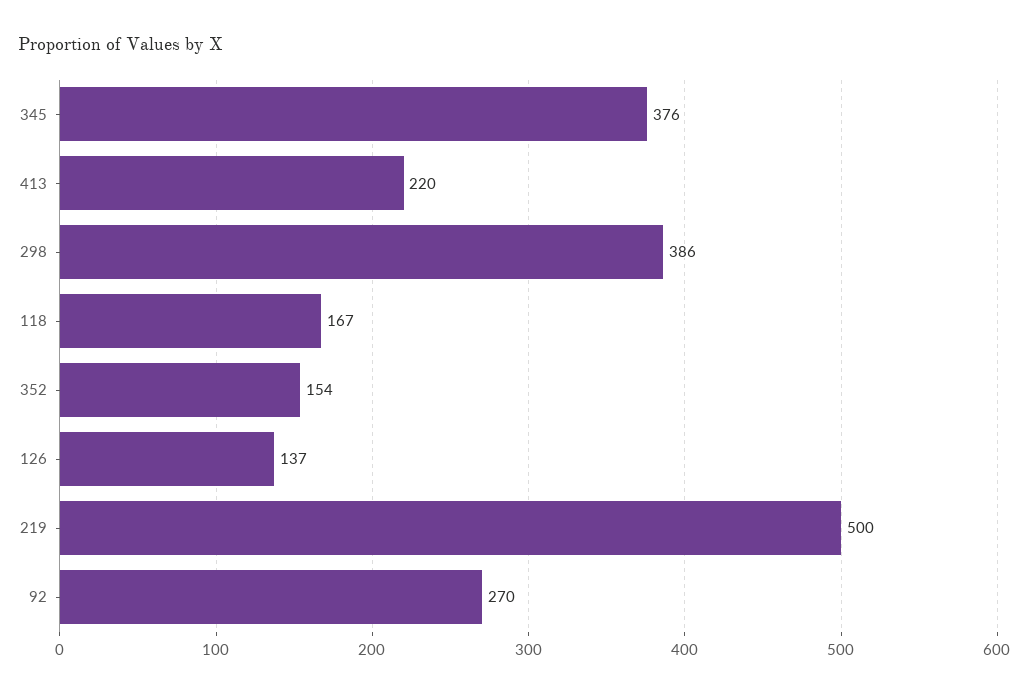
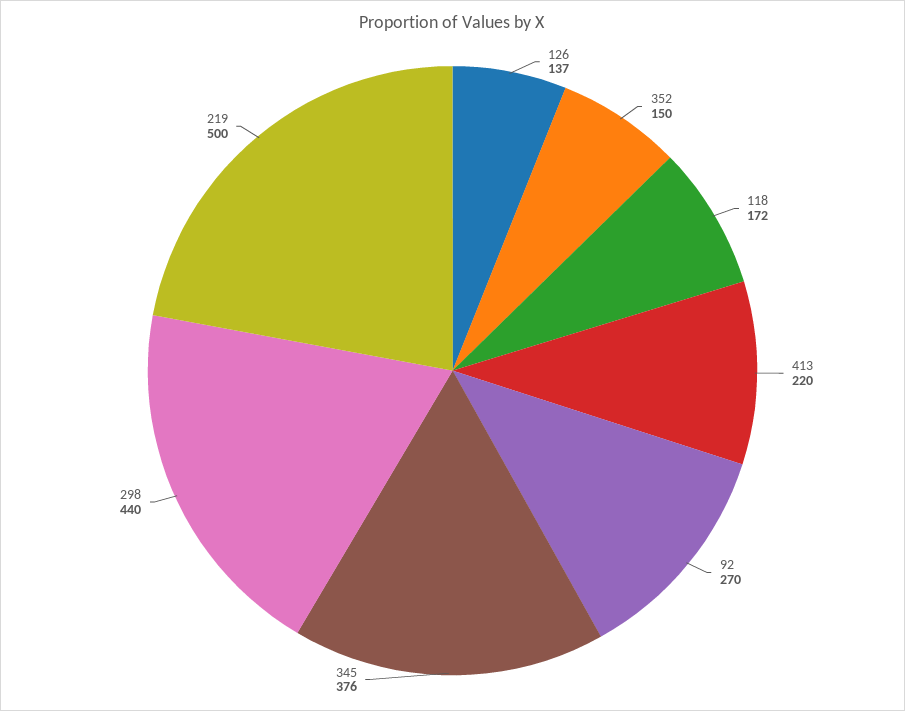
  {
    "345": 376,
    "413": 220,
-   "298": 386,
+   "298": 440,
-   "118": 167,
+   "118": 172,
-   "352": 154,
+   "352": 150,
    "126": 137,
    "219": 500,
    "92": 270
  }

